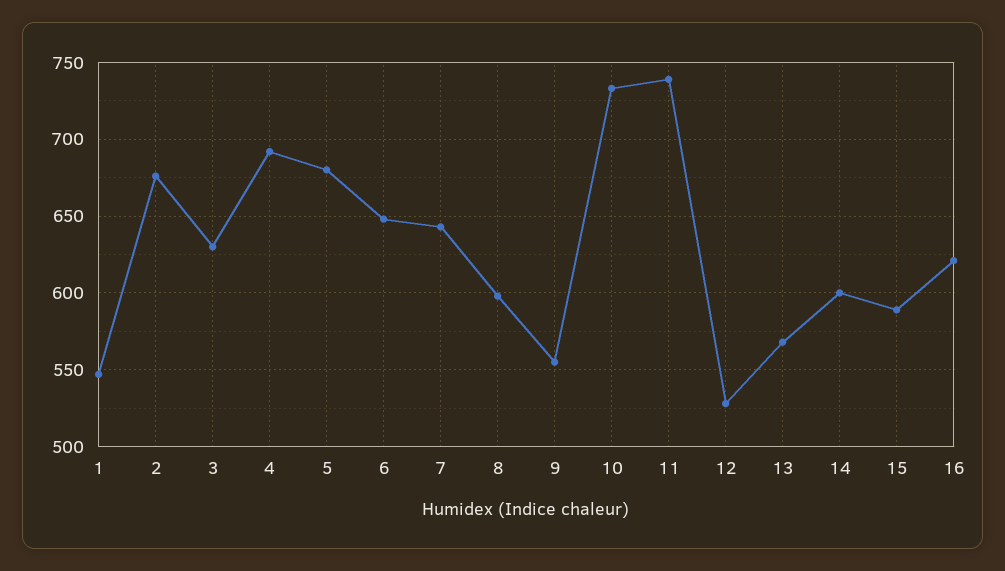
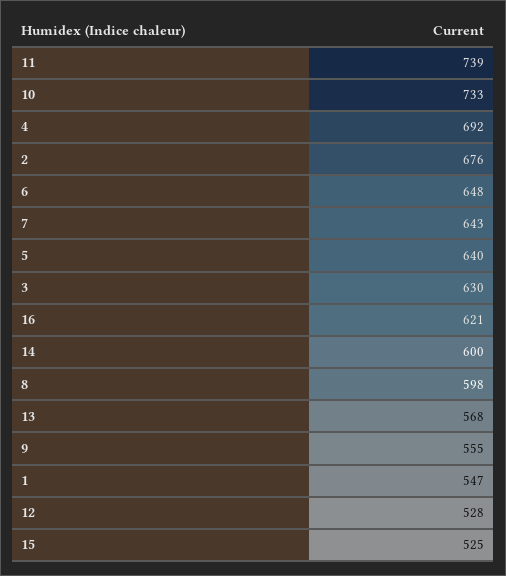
  {
    "1": 547,
    "2": 676,
    "3": 630,
    "4": 692,
-   "5": 680,
+   "5": 640,
    "6": 648,
    "7": 643,
    "8": 598,
    "9": 555,
    "10": 733,
    "11": 739,
    "12": 528,
    "13": 568,
    "14": 600,
-   "15": 590,
+   "15": 525,
    "16": 621
  }

